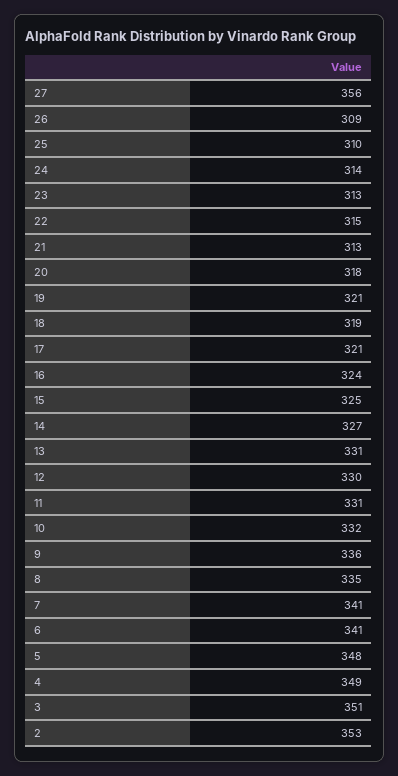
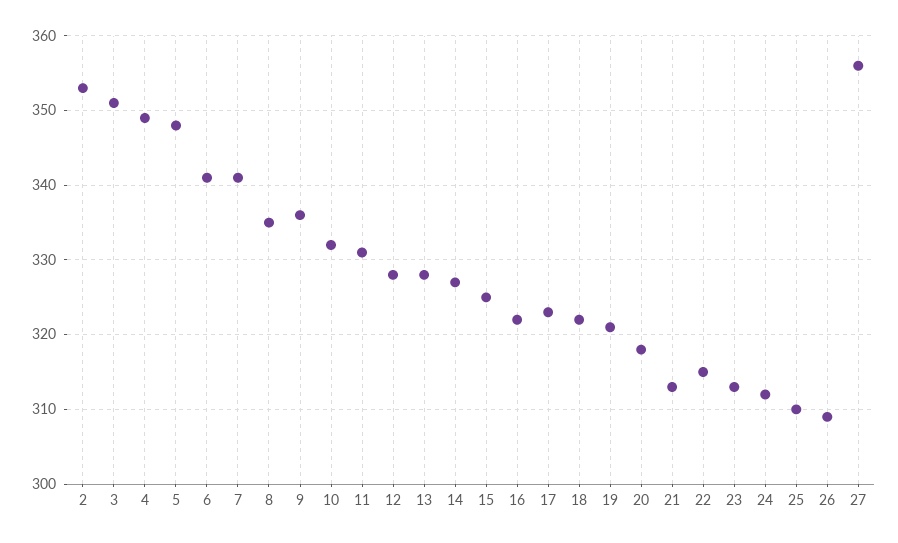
  {
    "27": 356,
    "26": 309,
    "25": 310,
-   "24": 314,
+   "24": 312,
    "23": 313,
    "22": 315,
    "21": 313,
    "20": 318,
    "19": 321,
-   "18": 319,
+   "18": 322,
-   "17": 321,
+   "17": 323,
-   "16": 324,
+   "16": 322,
    "15": 325,
    "14": 327,
-   "13": 331,
+   "13": 328,
-   "12": 330,
+   "12": 328,
    "11": 331,
    "10": 332,
    "9": 336,
    "8": 335,
    "7": 341,
    "6": 341,
    "5": 348,
    "4": 349,
    "3": 351,
    "2": 353
  }

